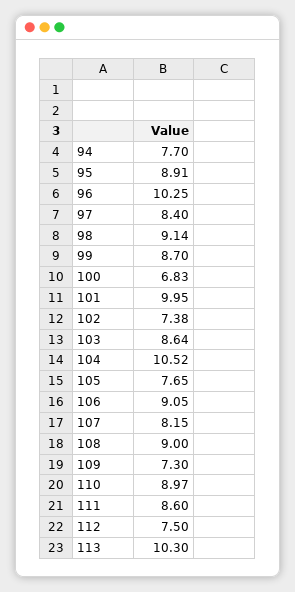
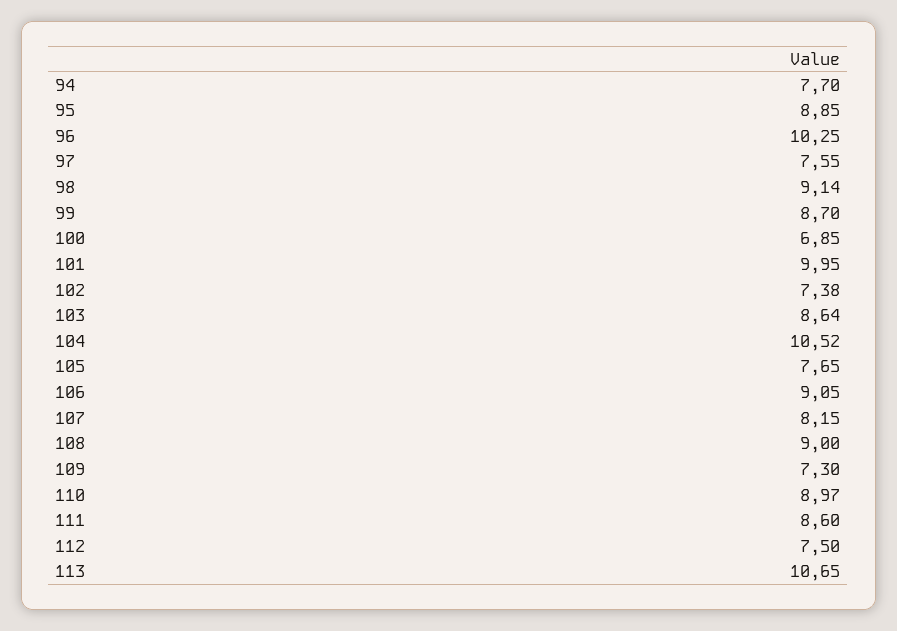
  {
    "94": 7.7,
-   "95": 8.91,
+   "95": 8.85,
    "96": 10.25,
-   "97": 8.4,
+   "97": 7.55,
    "98": 9.14,
    "99": 8.7,
-   "100": 6.83,
+   "100": 6.85,
    "101": 9.95,
    "102": 7.38,
    "103": 8.64,
    "104": 10.52,
    "105": 7.65,
    "106": 9.05,
    "107": 8.15,
    "108": 9,
    "109": 7.3,
    "110": 8.97,
    "111": 8.6,
    "112": 7.5,
-   "113": 10.3
+   "113": 10.65
  }

